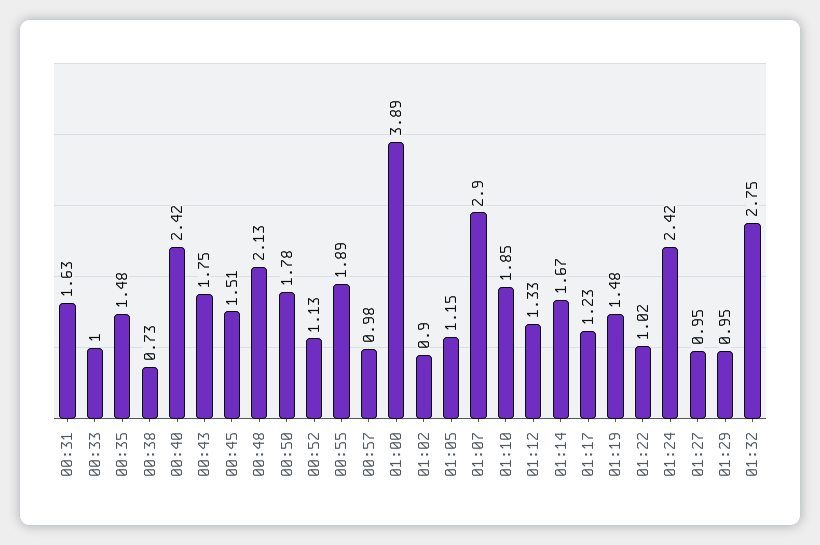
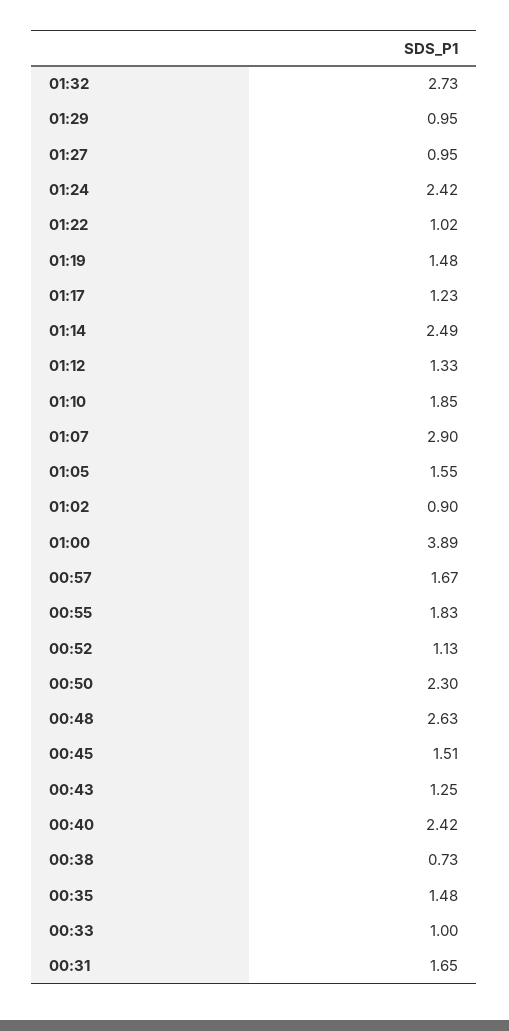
  {
-   "00:31": 1.63,
+   "00:31": 1.65,
    "00:33": 1,
    "00:35": 1.48,
    "00:38": 0.73,
    "00:40": 2.42,
-   "00:43": 1.75,
+   "00:43": 1.25,
    "00:45": 1.51,
-   "00:48": 2.13,
+   "00:48": 2.63,
-   "00:50": 1.78,
+   "00:50": 2.3,
    "00:52": 1.13,
-   "00:55": 1.89,
+   "00:55": 1.83,
-   "00:57": 0.98,
+   "00:57": 1.67,
    "01:00": 3.89,
    "01:02": 0.9,
-   "01:05": 1.15,
+   "01:05": 1.55,
    "01:07": 2.9,
    "01:10": 1.85,
    "01:12": 1.33,
-   "01:14": 1.67,
+   "01:14": 2.49,
    "01:17": 1.23,
    "01:19": 1.48,
    "01:22": 1.02,
    "01:24": 2.42,
    "01:27": 0.95,
    "01:29": 0.95,
-   "01:32": 2.75
+   "01:32": 2.73
  }

